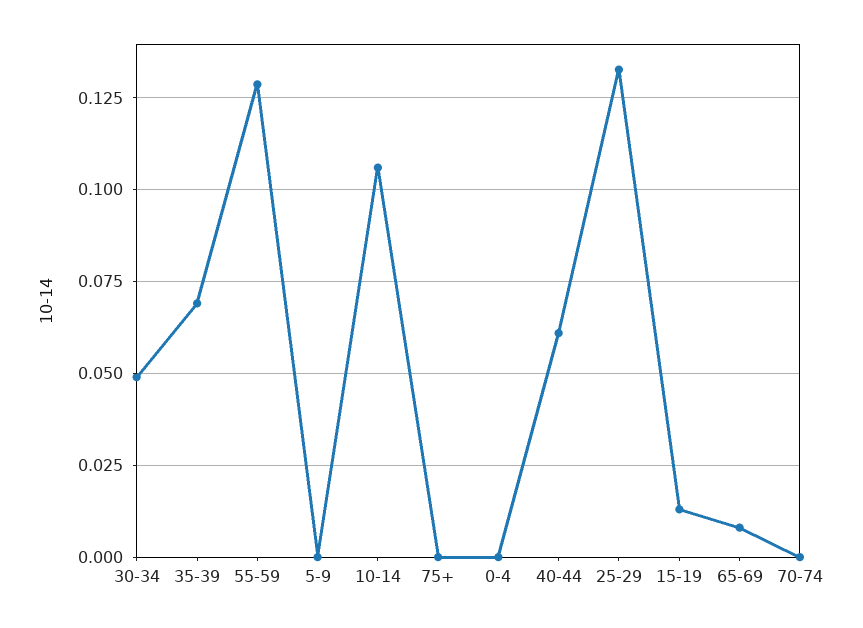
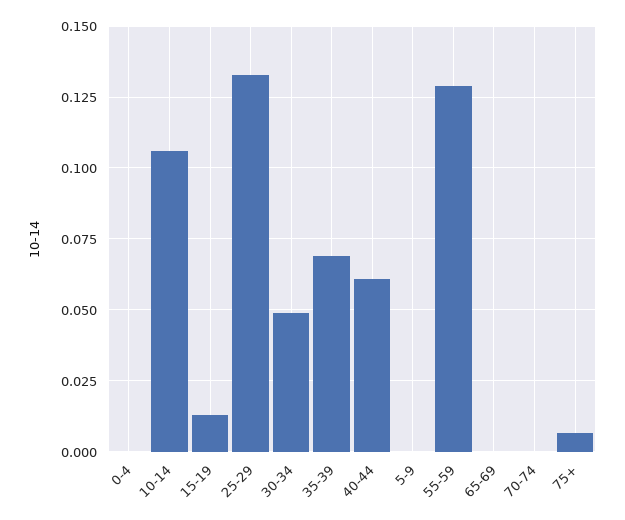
  {
    "30-34": 0.05,
    "35-39": 0.07,
    "55-59": 0.1275,
    "5-9": 0,
    "10-14": 0.105,
-   "75+": 0,
+   "75+": 0.0075,
    "0-4": 0,
    "40-44": 0.06,
    "25-29": 0.1325,
    "15-19": 0.0125,
-   "65-69": 0.0075,
+   "65-69": 0,
    "70-74": 0
  }

